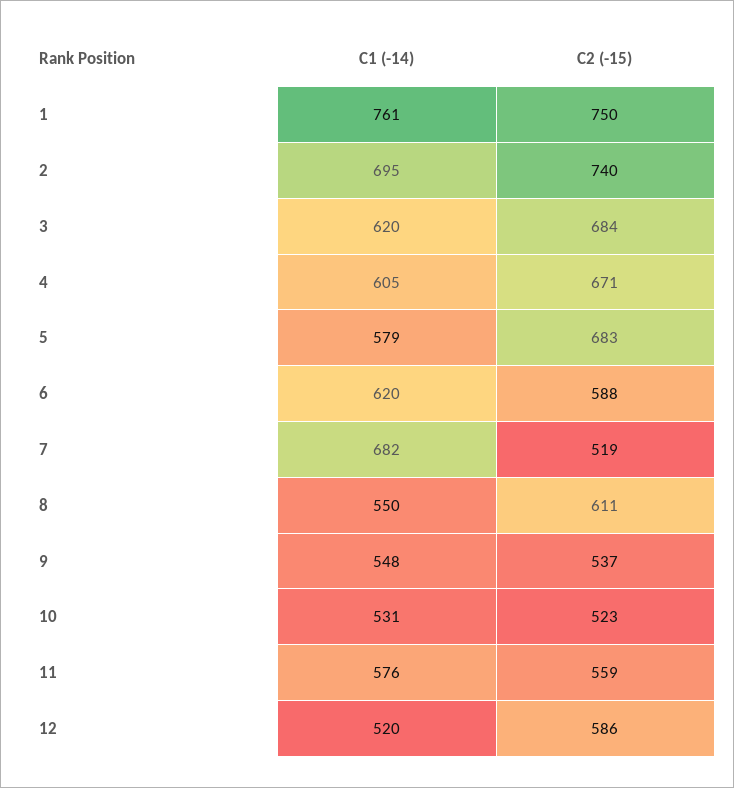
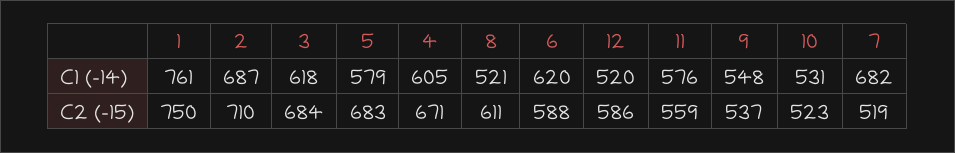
  {
    "C1 (-14)": {
      "1": 761,
-     "2": 695,
+     "2": 687,
-     "3": 620,
+     "3": 618,
      "4": 605,
      "5": 579,
      "6": 620,
      "7": 682,
-     "8": 550,
+     "8": 521,
      "9": 548,
      "10": 531,
      "11": 576,
      "12": 520
    },
    "C2 (-15)": {
      "1": 750,
-     "2": 740,
+     "2": 710,
      "3": 684,
      "4": 671,
      "5": 683,
      "6": 588,
      "7": 519,
      "8": 611,
      "9": 537,
      "10": 523,
      "11": 559,
      "12": 586
    }
  }

